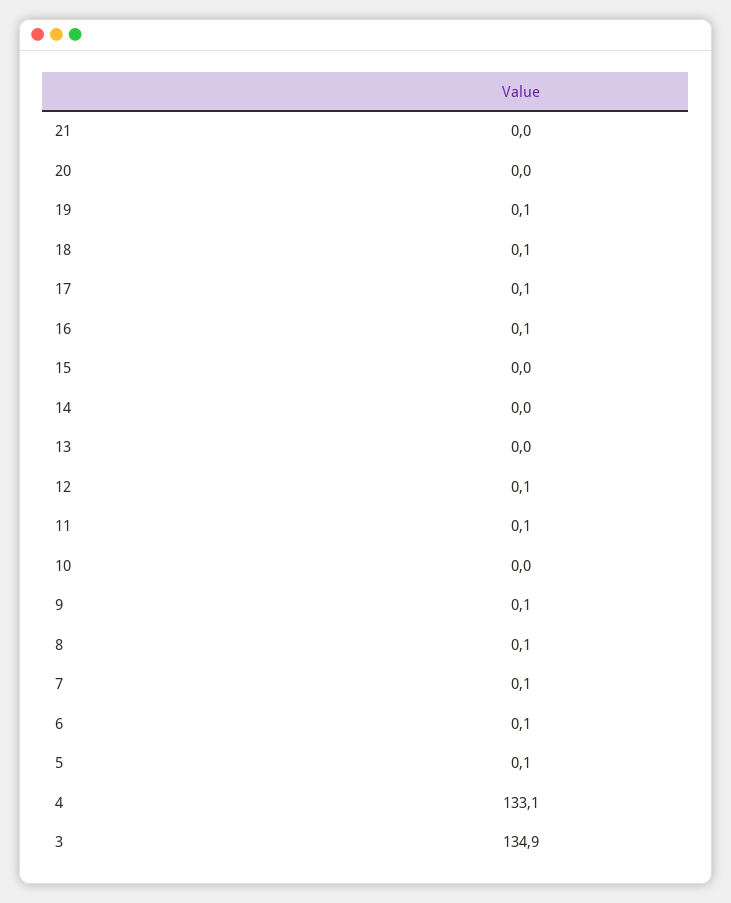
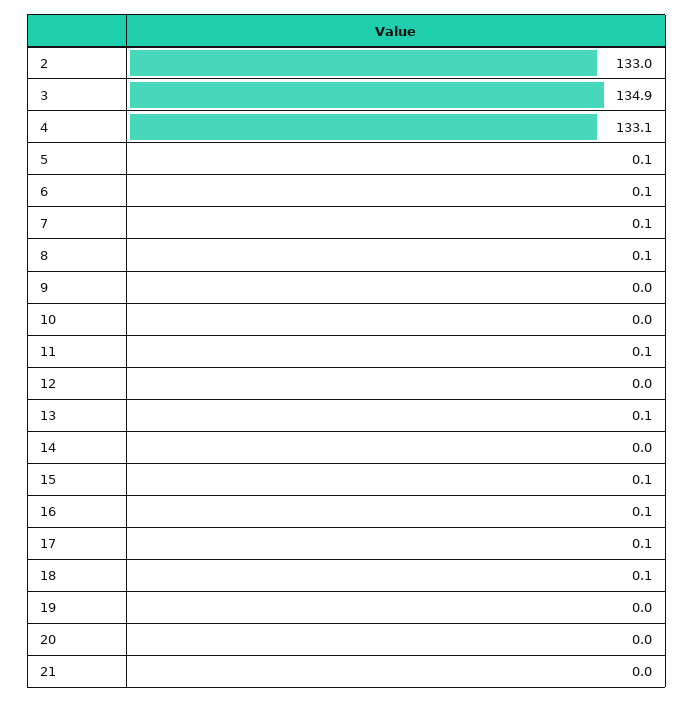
  {
    "21": 0,
    "20": 0,
-   "19": 0.1,
+   "19": 0,
    "18": 0.1,
    "17": 0.1,
    "16": 0.1,
-   "15": 0,
+   "15": 0.1,
    "14": 0,
-   "13": 0,
+   "13": 0.1,
-   "12": 0.1,
+   "12": 0,
    "11": 0.1,
    "10": 0,
-   "9": 0.1,
+   "9": 0,
    "8": 0.1,
    "7": 0.1,
    "6": 0.1,
    "5": 0.1,
    "4": 133.1,
-   "3": 134.9
+   "3": 134.9,
+   "2": 133
  }

